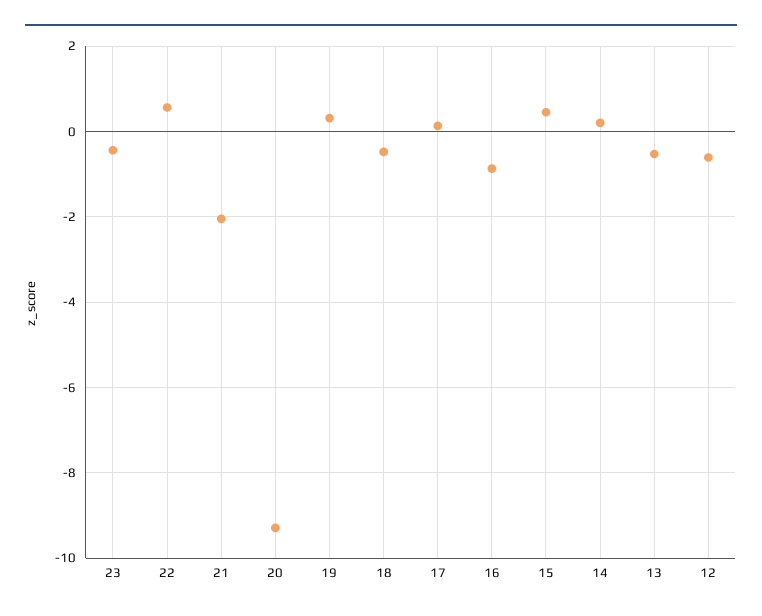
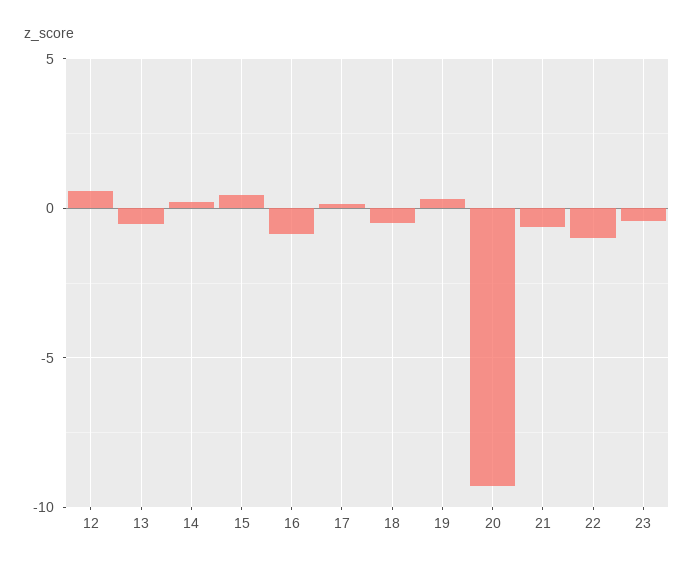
  {
    "23": -0.4,
-   "22": 0.6,
+   "22": -1,
-   "21": -2,
+   "21": -0.5,
    "20": -9.2,
    "19": 0.4,
    "18": -0.4,
    "17": 0.2,
    "16": -0.8,
    "15": 0.4,
    "14": 0.2,
    "13": -0.6,
-   "12": -0.6
+   "12": 0.5
  }

